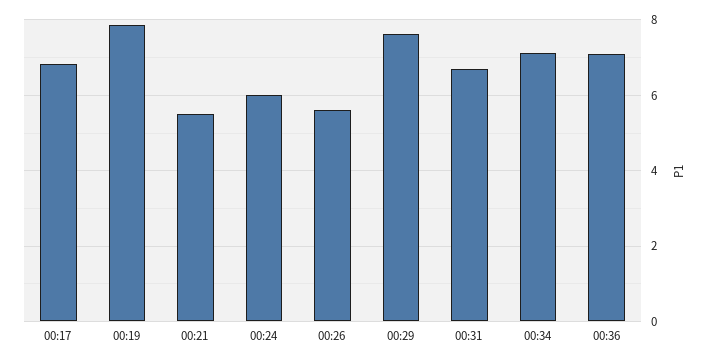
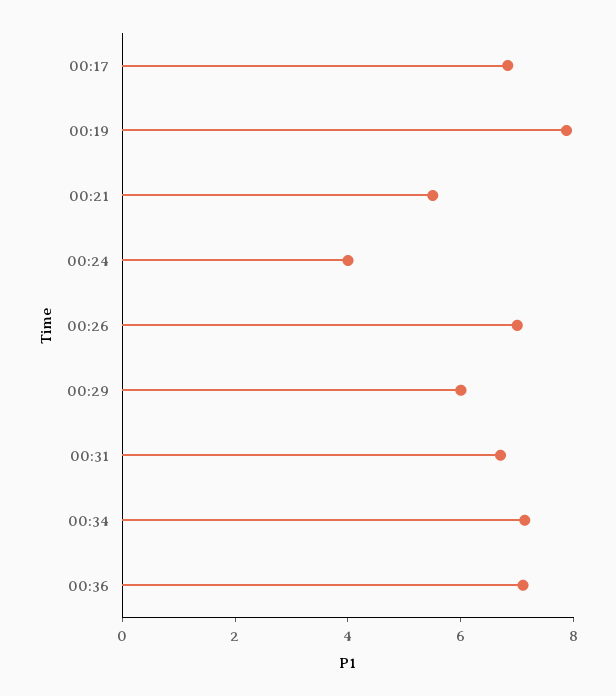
  {
    "00:17": 6.8,
    "00:19": 7.8,
    "00:21": 5.6,
-   "00:24": 6,
+   "00:24": 4,
-   "00:26": 5.6,
+   "00:26": 7,
-   "00:29": 7.6,
+   "00:29": 6,
    "00:31": 6.8,
    "00:34": 7.2,
    "00:36": 7.2
  }

